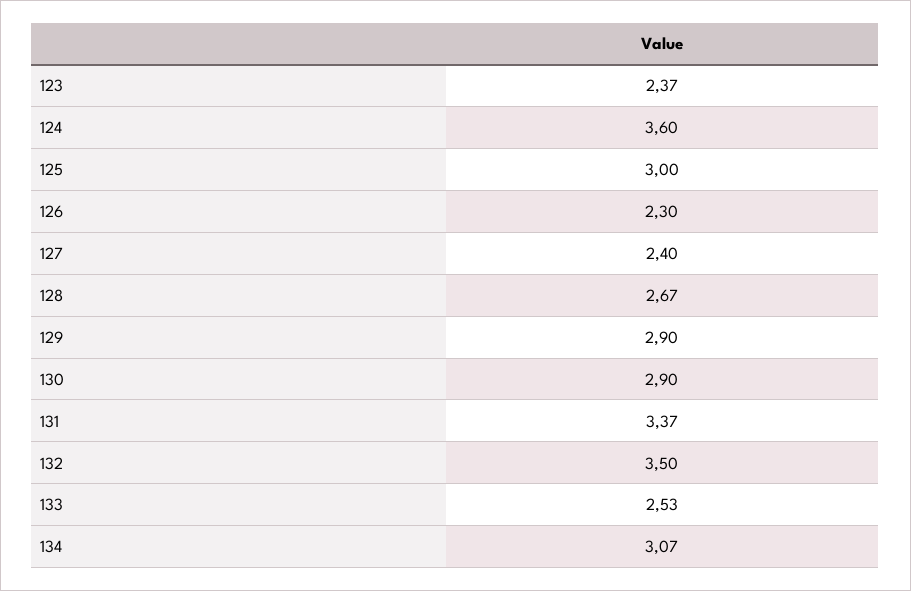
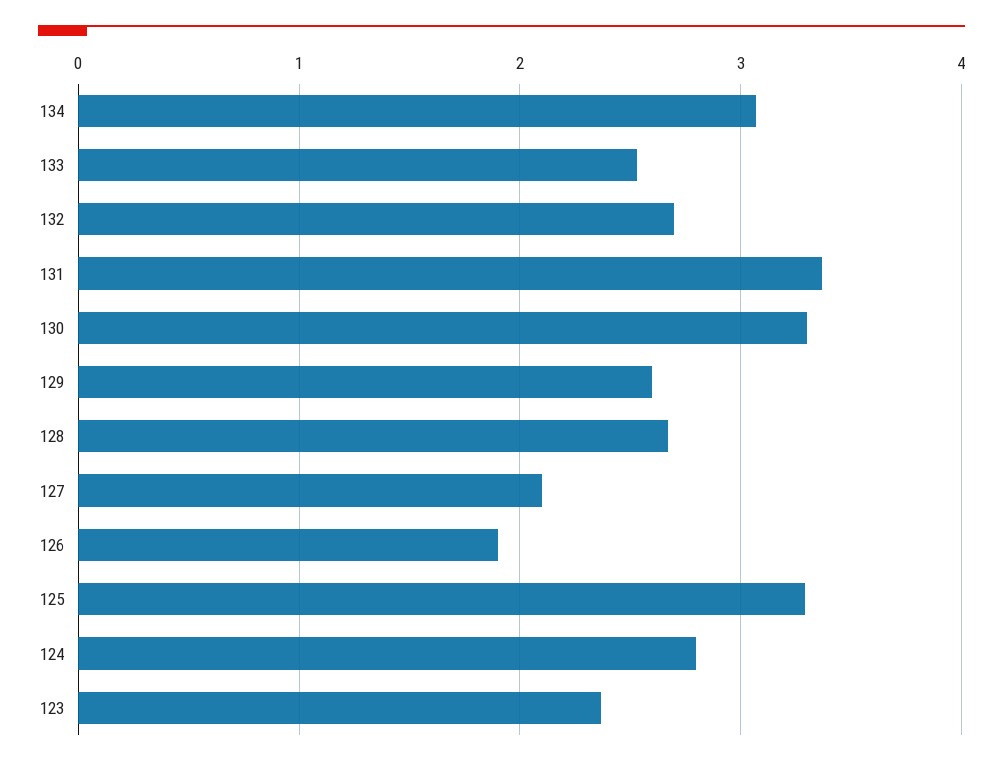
  {
    "123": 2.37,
-   "124": 3.6,
+   "124": 2.8,
-   "125": 3,
+   "125": 3.3,
-   "126": 2.3,
+   "126": 1.9,
-   "127": 2.4,
+   "127": 2.1,
    "128": 2.67,
-   "129": 2.9,
+   "129": 2.6,
-   "130": 2.9,
+   "130": 3.3,
    "131": 3.37,
-   "132": 3.5,
+   "132": 2.7,
    "133": 2.53,
    "134": 3.07
  }

